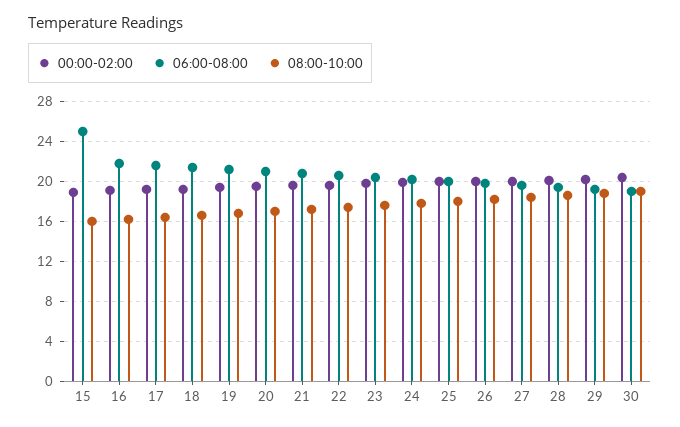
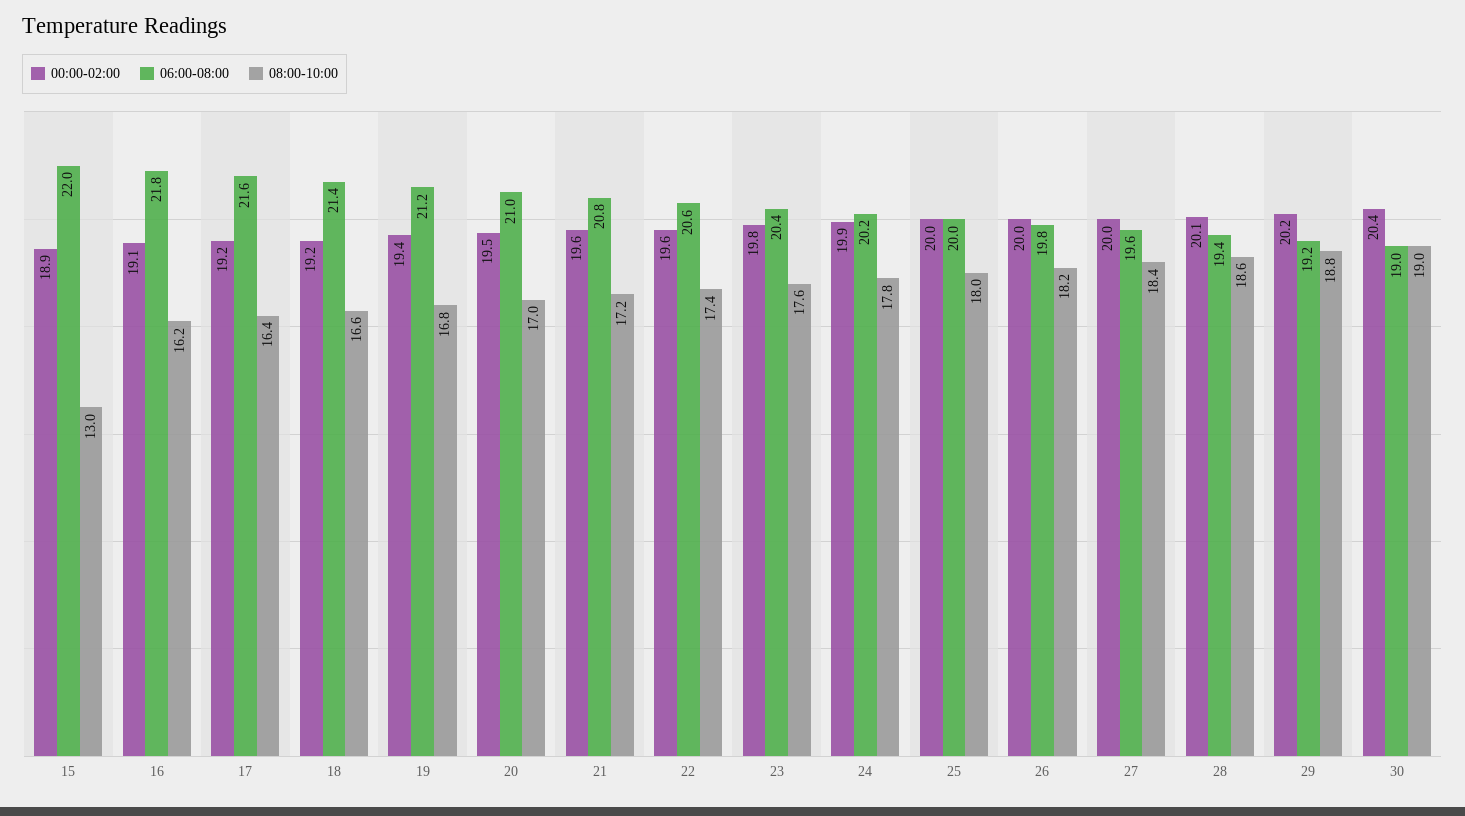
  {
    "00:00-02:00": {
      "15": 18.9,
      "16": 19.1,
      "17": 19.2,
      "18": 19.2,
      "19": 19.4,
      "20": 19.5,
      "21": 19.6,
      "22": 19.6,
      "23": 19.8,
      "24": 19.9,
      "25": 20,
      "26": 20,
      "27": 20,
      "28": 20.1,
      "29": 20.2,
      "30": 20.4
    },
    "06:00-08:00": {
-     "15": 25,
+     "15": 22,
      "16": 21.8,
      "17": 21.6,
      "18": 21.4,
      "19": 21.2,
      "20": 21,
      "21": 20.8,
      "22": 20.6,
      "23": 20.4,
      "24": 20.2,
      "25": 20,
      "26": 19.8,
      "27": 19.6,
      "28": 19.4,
      "29": 19.2,
      "30": 19
    },
    "08:00-10:00": {
-     "15": 16,
+     "15": 13,
      "16": 16.2,
      "17": 16.4,
      "18": 16.6,
      "19": 16.8,
      "20": 17,
      "21": 17.2,
      "22": 17.4,
      "23": 17.6,
      "24": 17.8,
      "25": 18,
      "26": 18.2,
      "27": 18.4,
      "28": 18.6,
      "29": 18.8,
      "30": 19
    }
  }

